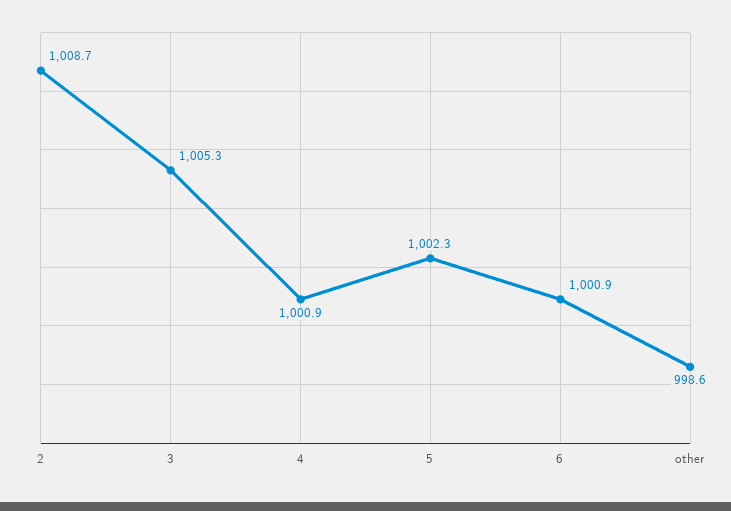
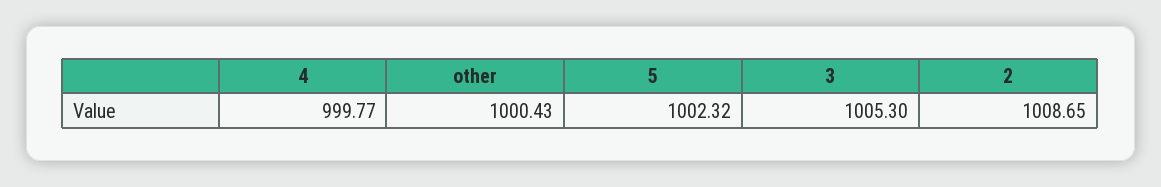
  {
    "2": 1008.65,
    "3": 1005.3,
-   "4": 1000.9,
+   "4": 999.77,
    "5": 1002.32,
-   "6": 1000.9,
-   "other": 998.6
+   "other": 1000.43
  }

